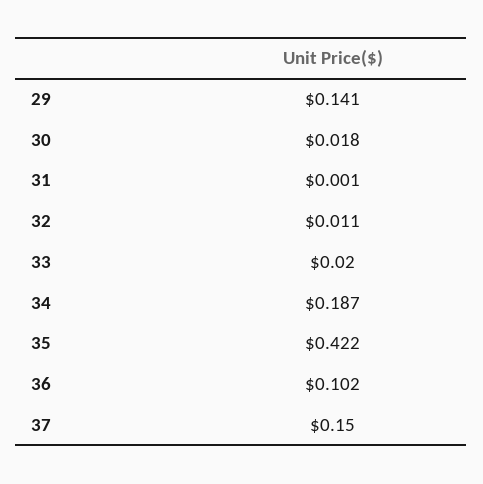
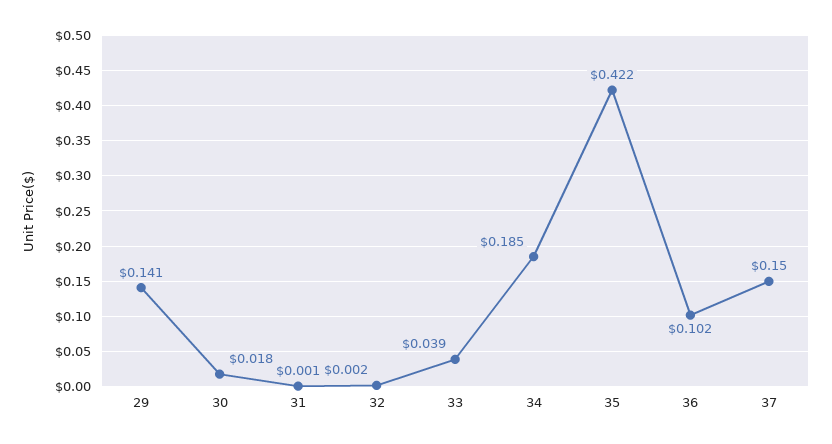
  {
    "29": 0.141,
    "30": 0.018,
    "31": 0.001,
-   "32": 0.011,
+   "32": 0.002,
-   "33": 0.02,
+   "33": 0.039,
-   "34": 0.187,
+   "34": 0.185,
    "35": 0.422,
    "36": 0.102,
    "37": 0.15
  }

